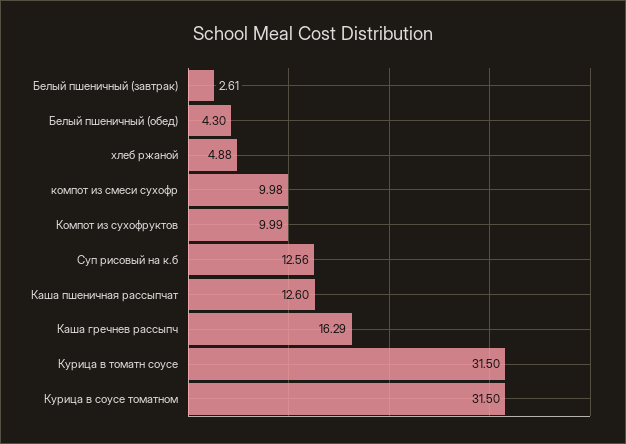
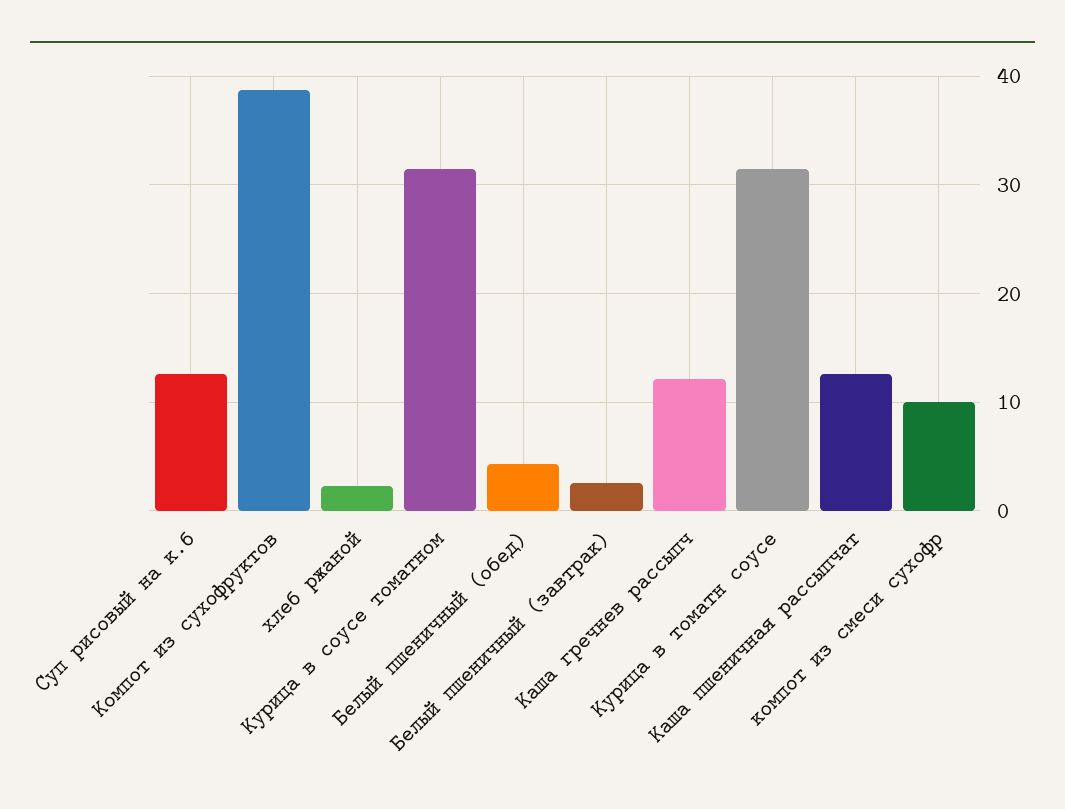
  {
    "Белый пшеничный (завтрак)": 2.61,
    "Белый пшеничный (обед)": 4.3,
-   "хлеб ржаной": 4.88,
+   "хлеб ржаной": 2,
    "компот из смеси сухофр": 9.98,
-   "Компот из сухофруктов": 9.99,
+   "Компот из сухофруктов": 39,
    "Суп рисовый на к.б": 12.56,
    "Каша пшеничная рассыпчат": 12.6,
-   "Каша гречнев рассыпч": 16.29,
+   "Каша гречнев рассыпч": 12,
    "Курица в томатн соусе": 31.5,
    "Курица в соусе томатном": 31.5
  }

